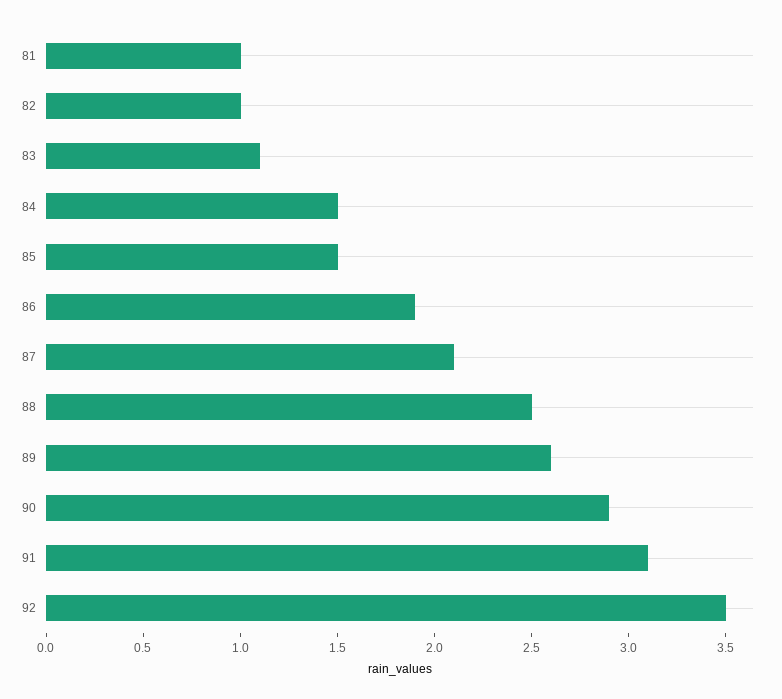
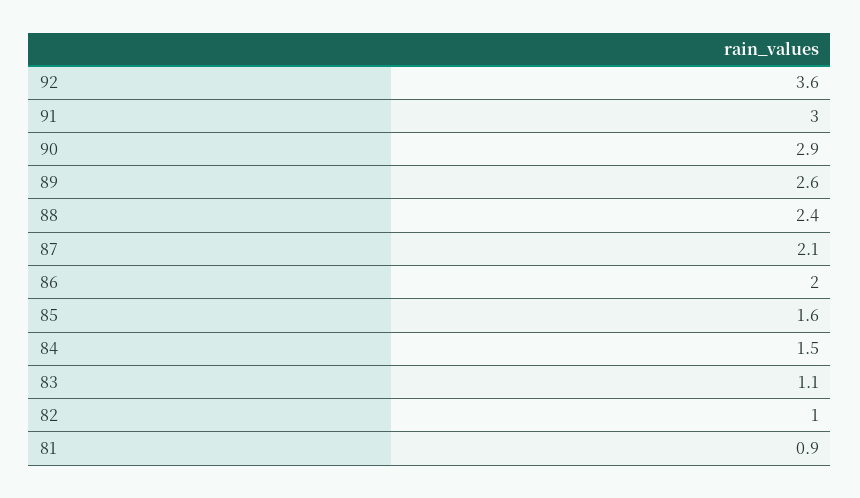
  {
-   "81": 1,
+   "81": 0.9,
    "82": 1,
    "83": 1.1,
    "84": 1.5,
-   "85": 1.5,
+   "85": 1.6,
-   "86": 1.9,
+   "86": 2,
    "87": 2.1,
-   "88": 2.5,
+   "88": 2.4,
    "89": 2.6,
    "90": 2.9,
-   "91": 3.1,
+   "91": 3,
-   "92": 3.5
+   "92": 3.6
  }

